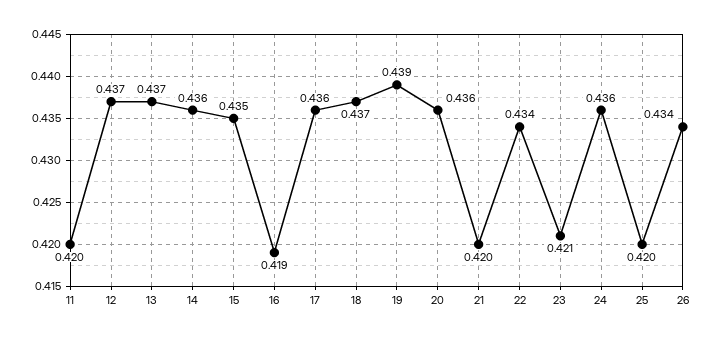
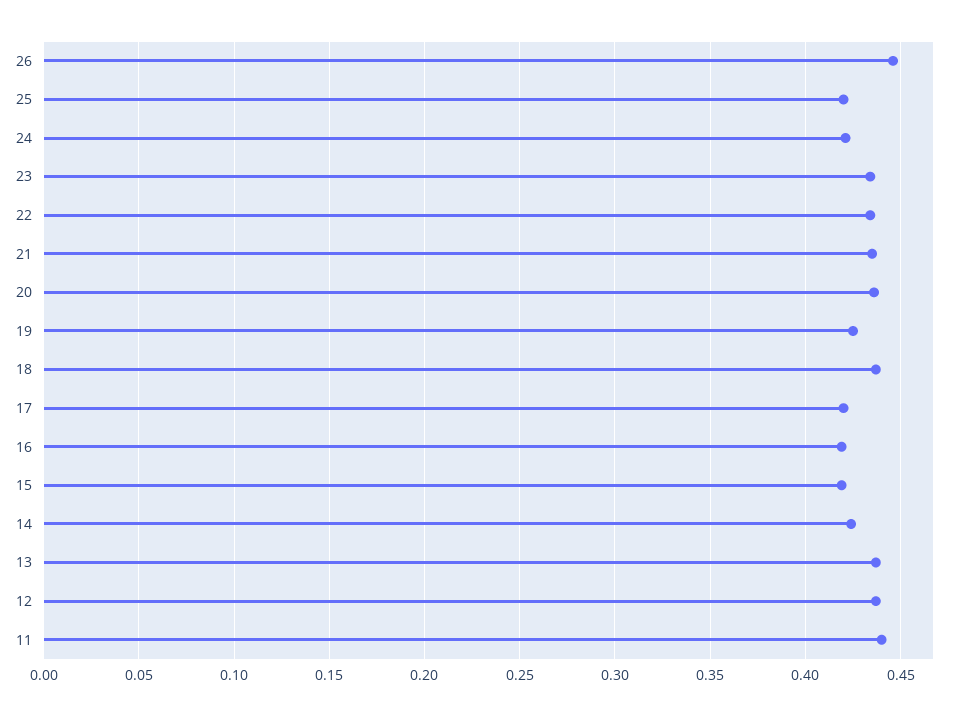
  {
-   "11": 0.42,
+   "11": 0.44,
    "12": 0.437,
    "13": 0.437,
-   "14": 0.436,
+   "14": 0.425,
-   "15": 0.435,
+   "15": 0.42,
    "16": 0.419,
-   "17": 0.436,
+   "17": 0.42,
    "18": 0.437,
-   "19": 0.439,
+   "19": 0.425,
    "20": 0.436,
-   "21": 0.42,
+   "21": 0.435,
    "22": 0.434,
-   "23": 0.421,
+   "23": 0.435,
-   "24": 0.436,
+   "24": 0.42,
    "25": 0.42,
-   "26": 0.434
+   "26": 0.445
  }

